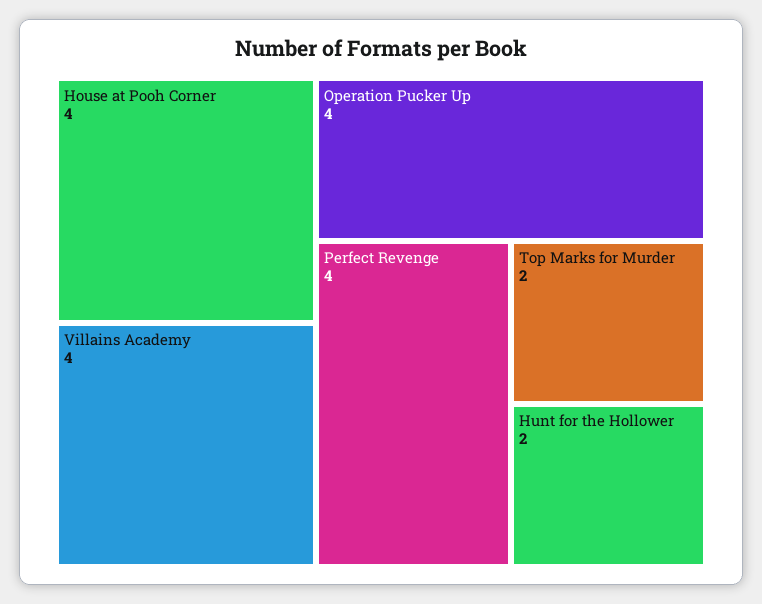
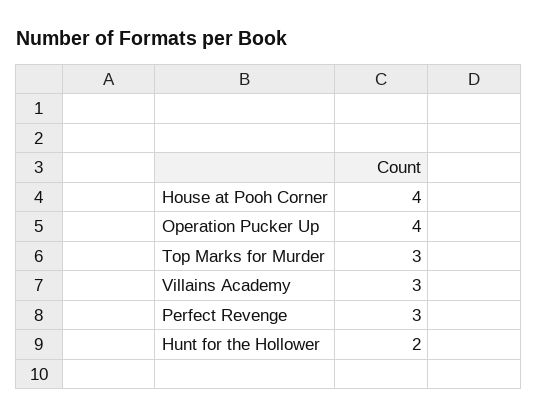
  {
    "House at Pooh Corner": 4,
-   "Villains Academy": 4,
+   "Villains Academy": 3,
    "Operation Pucker Up": 4,
-   "Perfect Revenge": 4,
+   "Perfect Revenge": 3,
-   "Top Marks for Murder": 2,
+   "Top Marks for Murder": 3,
    "Hunt for the Hollower": 2
  }

